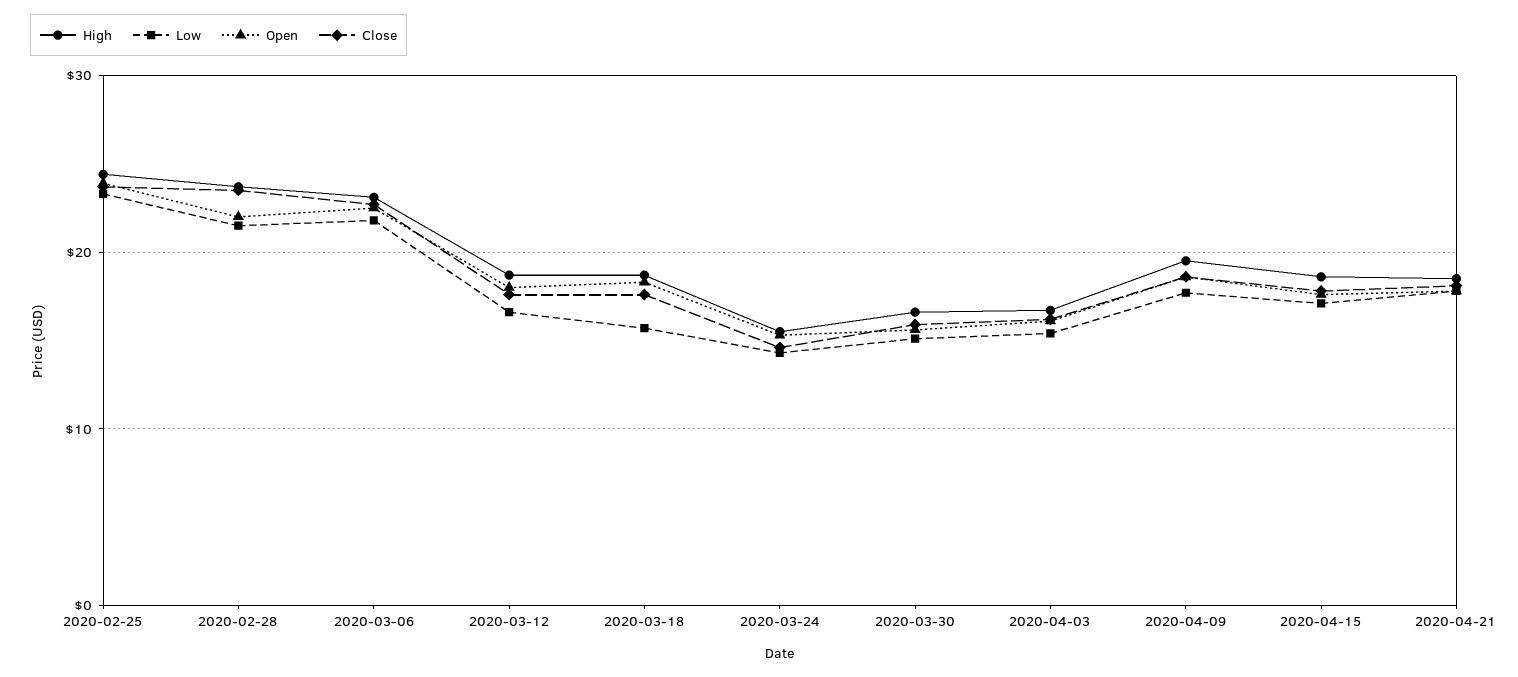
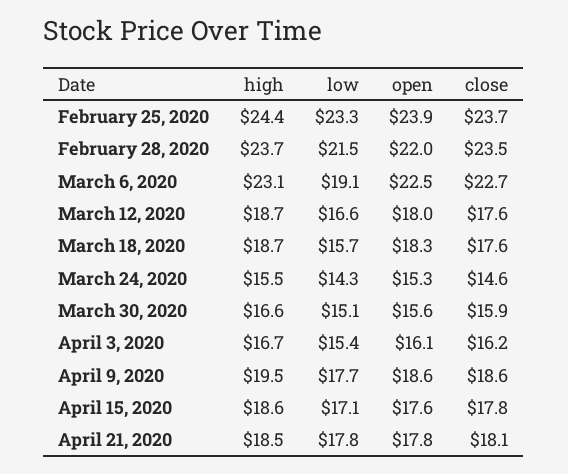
  {
    "High": {
      "2020-02-25": 24.4,
      "2020-02-28": 23.7,
      "2020-03-06": 23.1,
      "2020-03-12": 18.7,
      "2020-03-18": 18.7,
      "2020-03-24": 15.5,
      "2020-03-30": 16.6,
      "2020-04-03": 16.7,
      "2020-04-09": 19.5,
      "2020-04-15": 18.6,
      "2020-04-21": 18.5
    },
    "Low": {
      "2020-02-25": 23.3,
      "2020-02-28": 21.5,
-     "2020-03-06": 22,
+     "2020-03-06": 19.1,
      "2020-03-12": 16.6,
      "2020-03-18": 15.7,
      "2020-03-24": 14.3,
      "2020-03-30": 15.1,
      "2020-04-03": 15.4,
      "2020-04-09": 17.7,
      "2020-04-15": 17.1,
      "2020-04-21": 17.8
    },
    "Open": {
      "2020-02-25": 23.9,
      "2020-02-28": 22,
      "2020-03-06": 22.5,
      "2020-03-12": 18,
      "2020-03-18": 18.3,
      "2020-03-24": 15.3,
      "2020-03-30": 15.6,
      "2020-04-03": 16.1,
      "2020-04-09": 18.6,
      "2020-04-15": 17.6,
      "2020-04-21": 17.8
    },
    "Close": {
      "2020-02-25": 23.7,
      "2020-02-28": 23.5,
      "2020-03-06": 22.7,
      "2020-03-12": 17.6,
      "2020-03-18": 17.6,
      "2020-03-24": 14.6,
      "2020-03-30": 15.9,
      "2020-04-03": 16.2,
      "2020-04-09": 18.6,
      "2020-04-15": 17.8,
      "2020-04-21": 18.1
    }
  }

